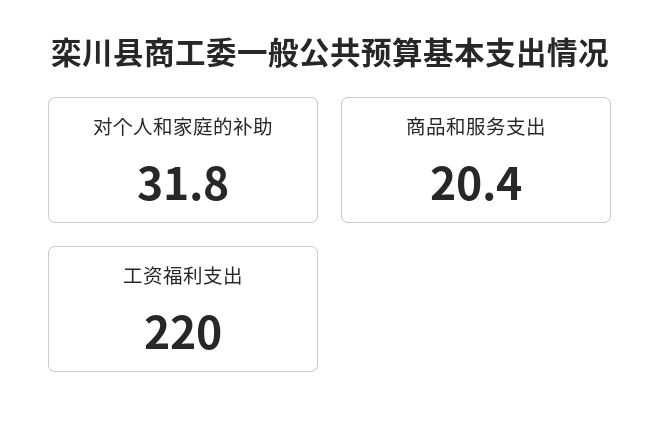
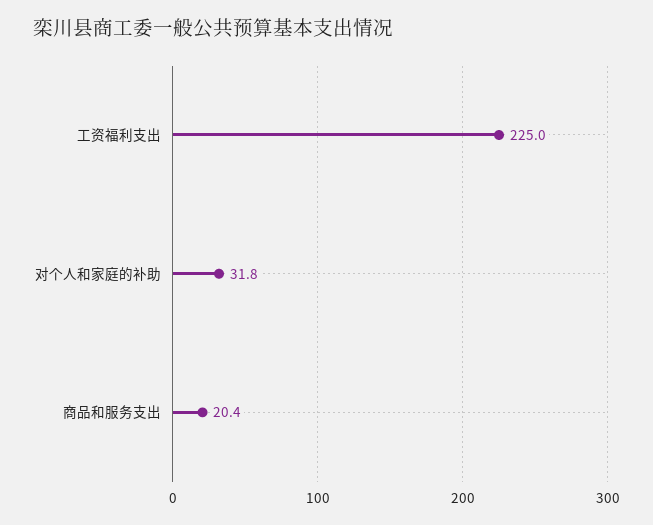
  {
    "对个人和家庭的补助": 31.8,
    "商品和服务支出": 20.4,
-   "工资福利支出": 220
+   "工资福利支出": 225
  }

